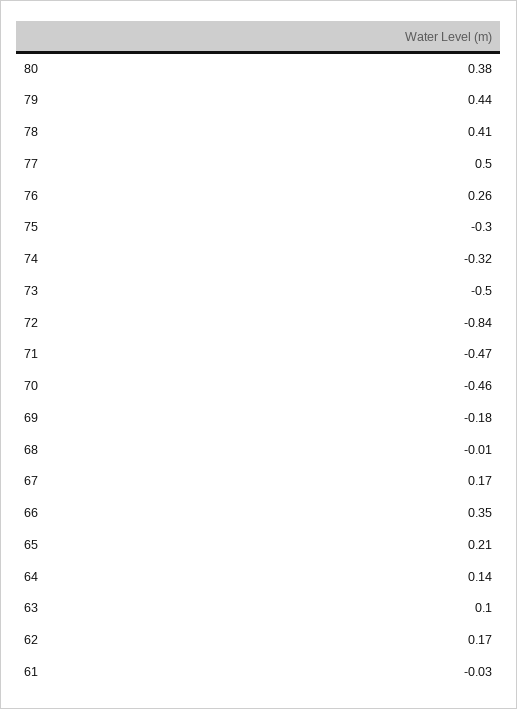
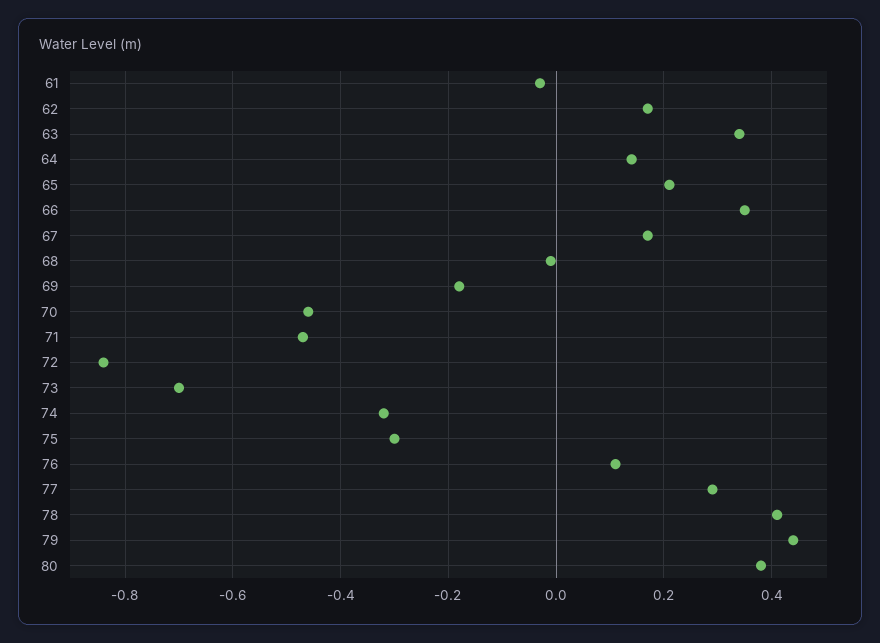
  {
    "80": 0.38,
    "79": 0.44,
    "78": 0.41,
-   "77": 0.5,
+   "77": 0.3,
-   "76": 0.26,
+   "76": 0.1,
    "75": -0.3,
    "74": -0.32,
-   "73": -0.5,
+   "73": -0.7,
    "72": -0.84,
    "71": -0.47,
    "70": -0.46,
    "69": -0.18,
    "68": -0.01,
    "67": 0.17,
    "66": 0.35,
    "65": 0.21,
    "64": 0.14,
-   "63": 0.1,
+   "63": 0.35,
    "62": 0.17,
    "61": -0.03
  }

